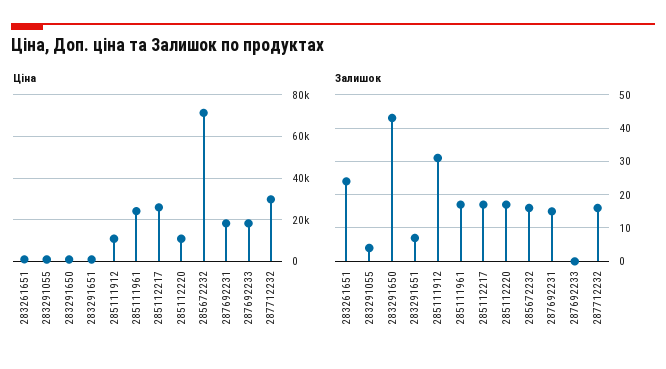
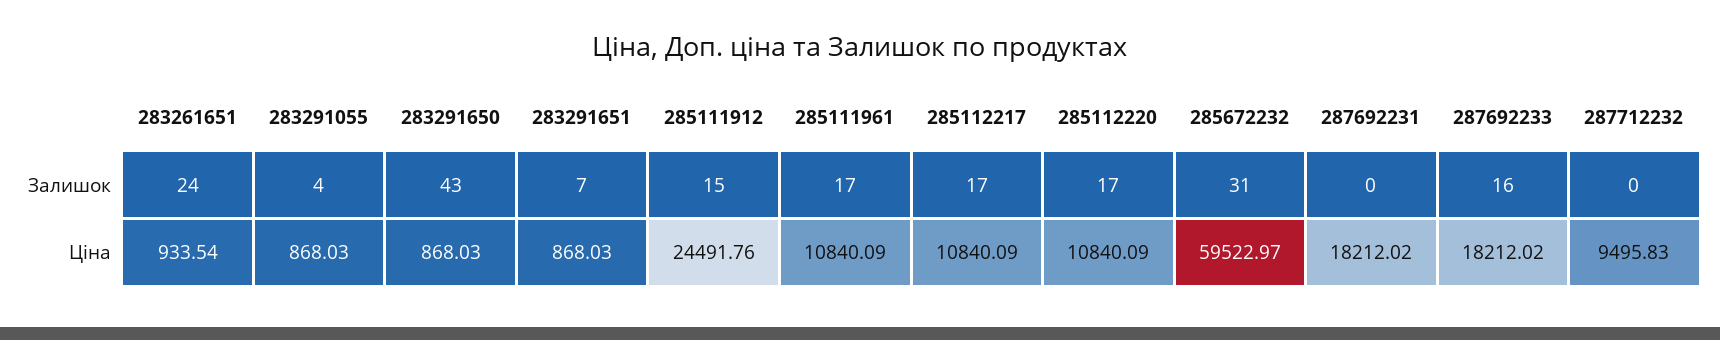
  {
    "Ціна": {
      "283261651": 933.54,
      "283291055": 868.03,
      "283291650": 868.03,
      "283291651": 868.03,
-     "285111912": 10000,
+     "285111912": 24491.76,
-     "285111961": 25000,
+     "285111961": 10840.09,
-     "285112217": 25000,
+     "285112217": 10840.09,
      "285112220": 10840.09,
-     "285672232": 70000,
+     "285672232": 59522.97,
      "287692231": 18212.02,
      "287692233": 18212.02,
-     "287712232": 30000
+     "287712232": 9495.83
    },
    "Залишок": {
      "283261651": 24,
      "283291055": 4,
      "283291650": 43,
      "283291651": 7,
-     "285111912": 30,
+     "285111912": 15,
      "285111961": 17,
      "285112217": 17,
      "285112220": 17,
-     "285672232": 15,
+     "285672232": 31,
-     "287692231": 15,
+     "287692231": 0,
-     "287692233": 0,
+     "287692233": 16,
-     "287712232": 15
+     "287712232": 0
    }
  }

